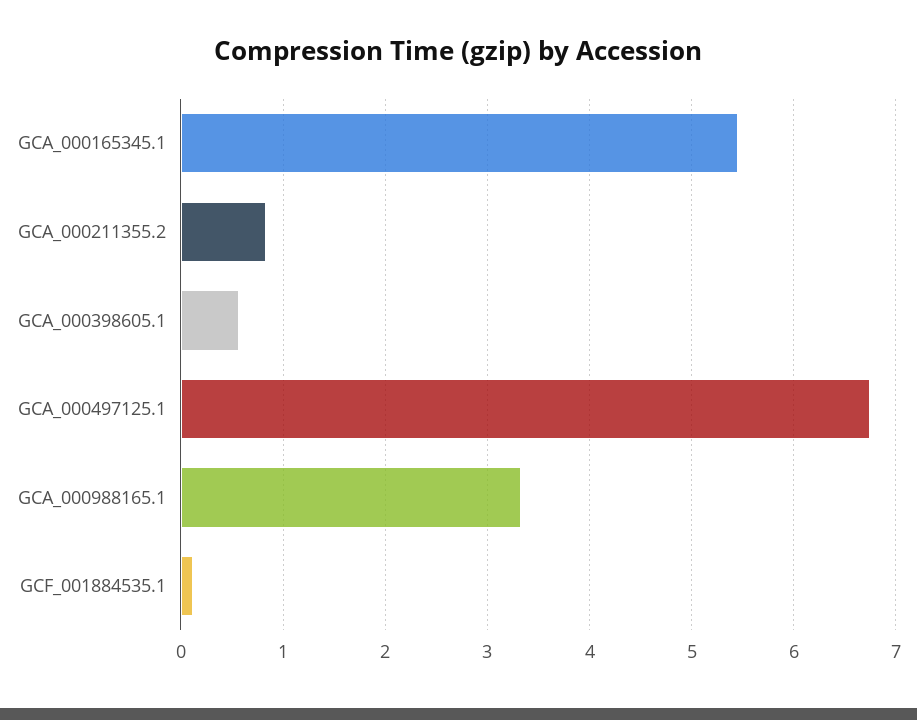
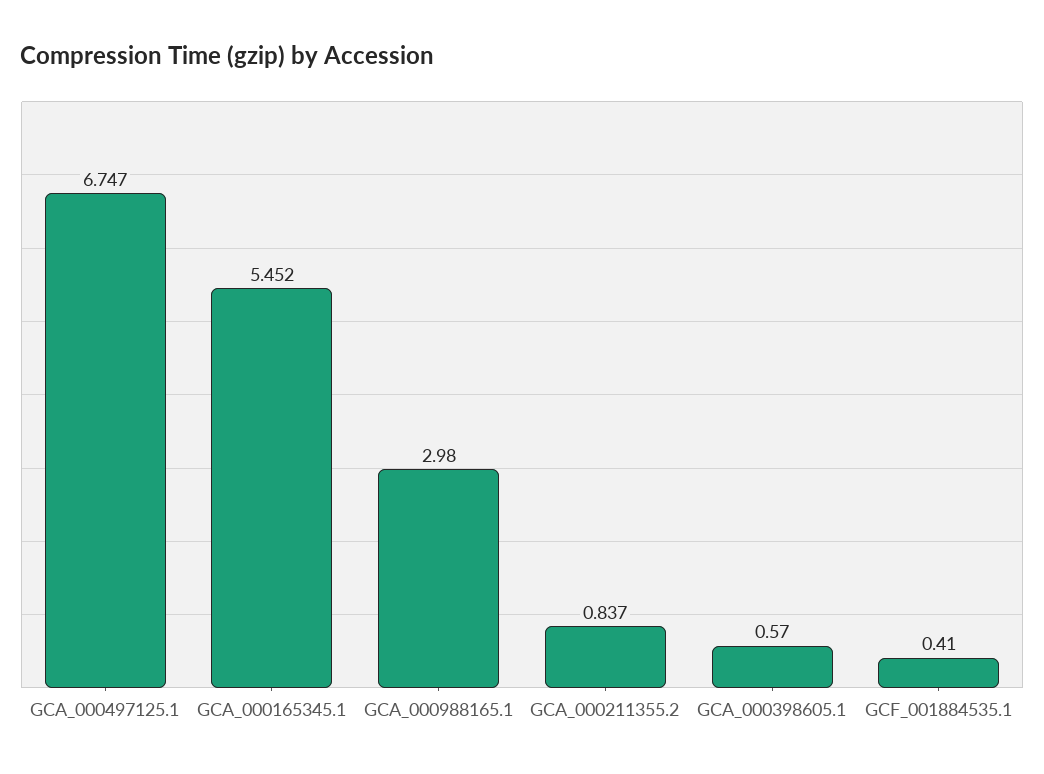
  {
    "GCA_000165345.1": 5.452,
    "GCA_000211355.2": 0.837,
    "GCA_000398605.1": 0.57,
    "GCA_000497125.1": 6.747,
-   "GCA_000988165.1": 3.3,
+   "GCA_000988165.1": 2.98,
-   "GCF_001884535.1": 0.1
+   "GCF_001884535.1": 0.41
  }

